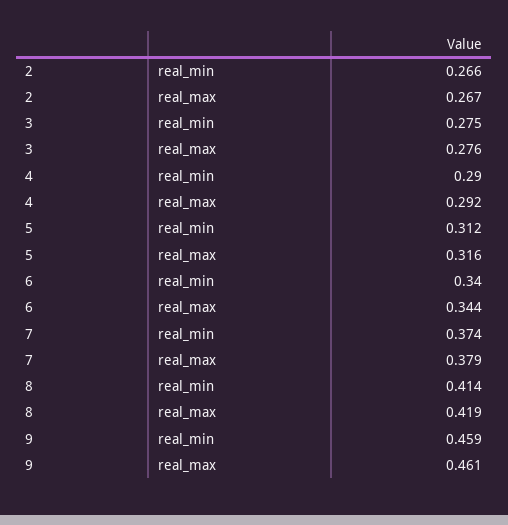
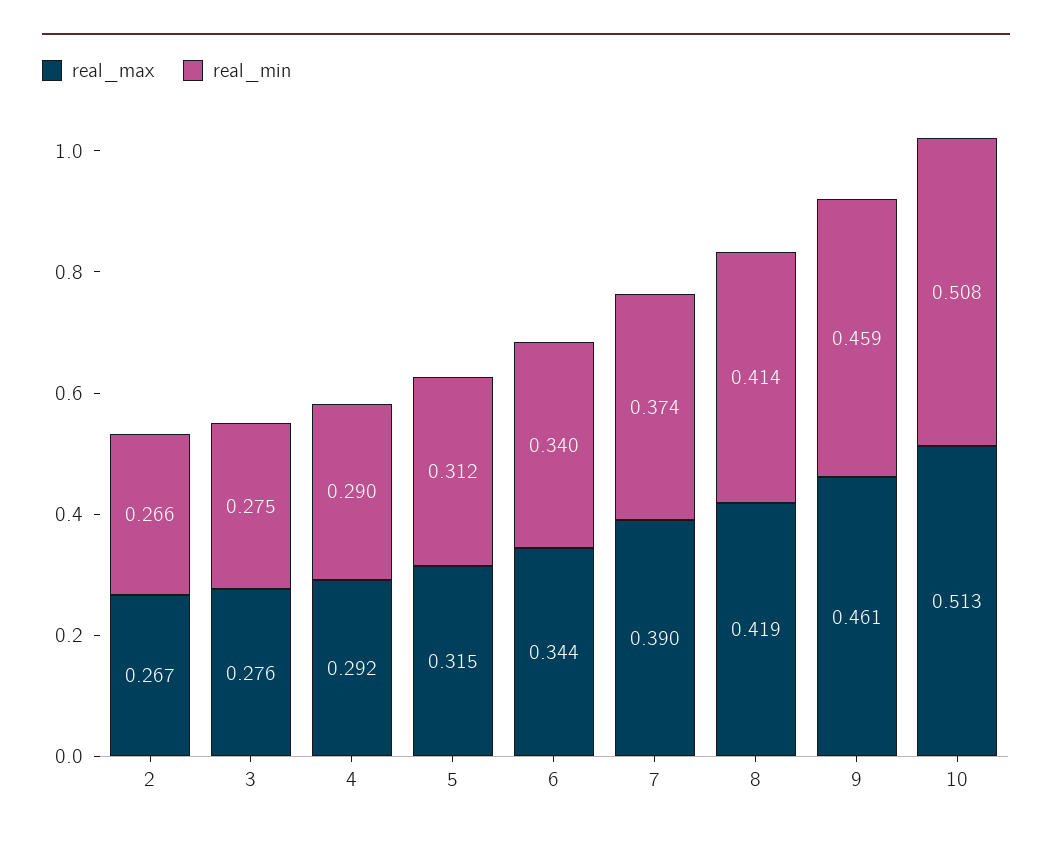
  {
    "real_min": {
      "2": 0.266,
      "3": 0.275,
      "4": 0.29,
      "5": 0.312,
      "6": 0.34,
      "7": 0.374,
      "8": 0.414,
-     "9": 0.459
+     "9": 0.459,
+     "10": 0.508
    },
    "real_max": {
      "2": 0.267,
      "3": 0.276,
      "4": 0.292,
-     "5": 0.316,
+     "5": 0.315,
      "6": 0.344,
-     "7": 0.379,
+     "7": 0.39,
      "8": 0.419,
-     "9": 0.461
+     "9": 0.461,
+     "10": 0.513
    }
  }

